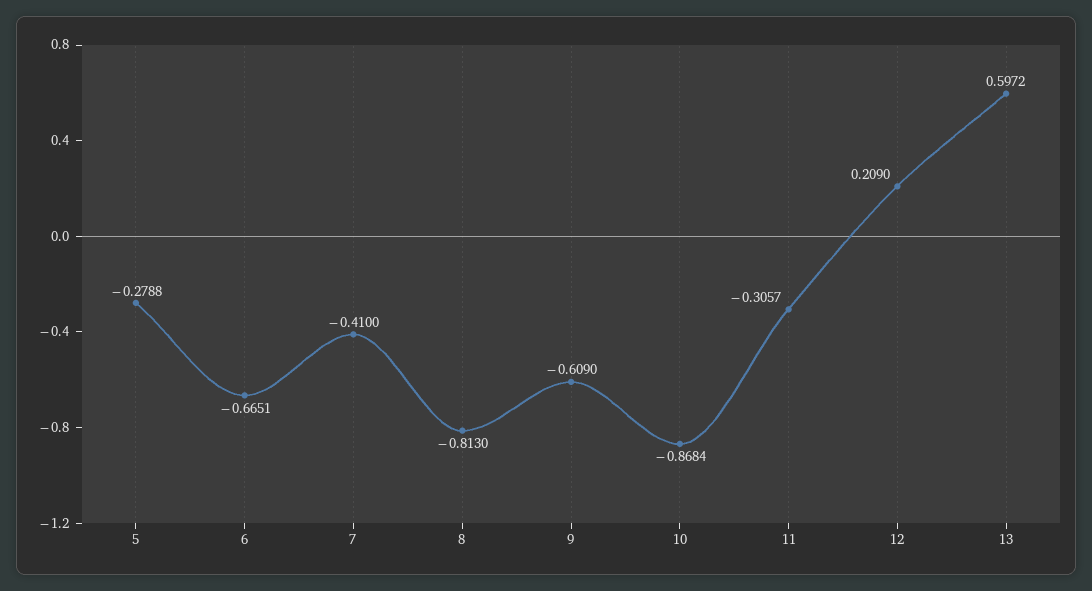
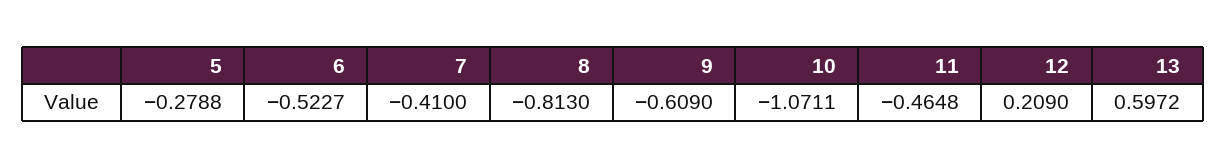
  {
    "5": -0.2788,
-   "6": -0.6651,
+   "6": -0.5227,
    "7": -0.41,
    "8": -0.813,
    "9": -0.609,
-   "10": -0.8684,
+   "10": -1.0711,
-   "11": -0.3057,
+   "11": -0.4648,
    "12": 0.209,
    "13": 0.5972
  }

